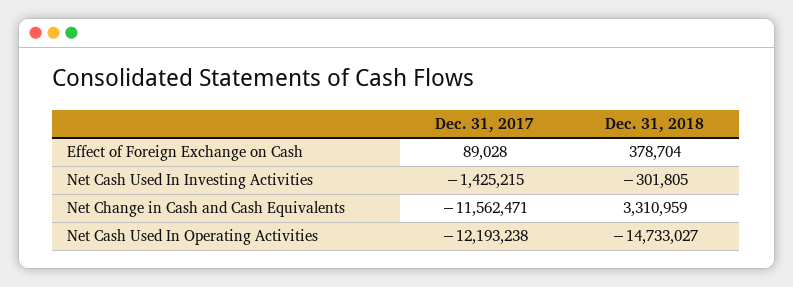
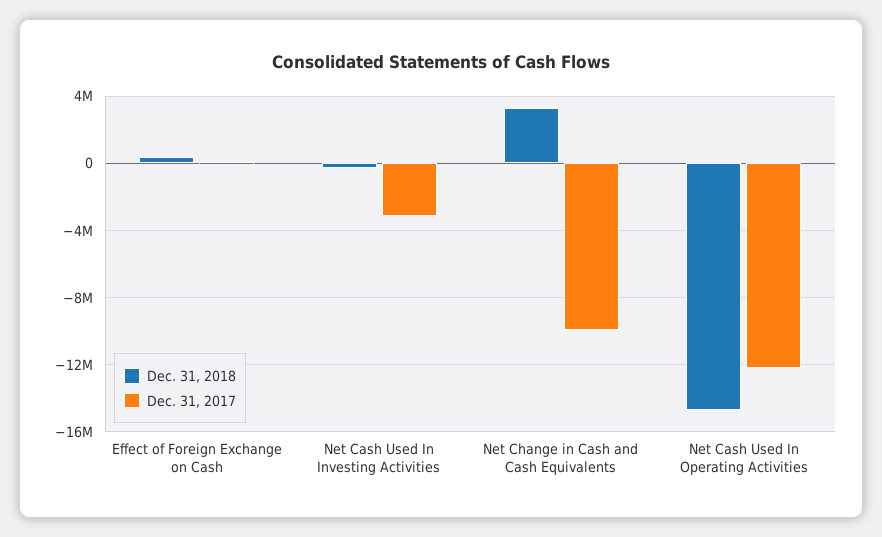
  {
    "Dec. 31, 2017": {
      "Effect of Foreign Exchange on Cash": 89028,
-     "Net Cash Used In Investing Activities": -1425215,
+     "Net Cash Used In Investing Activities": -3000000,
-     "Net Change in Cash and Cash Equivalents": -11562471,
+     "Net Change in Cash and Cash Equivalents": -10000000,
      "Net Cash Used In Operating Activities": -12193238
    },
    "Dec. 31, 2018": {
      "Effect of Foreign Exchange on Cash": 378704,
      "Net Cash Used In Investing Activities": -301805,
      "Net Change in Cash and Cash Equivalents": 3310959,
      "Net Cash Used In Operating Activities": -14733027
    }
  }

